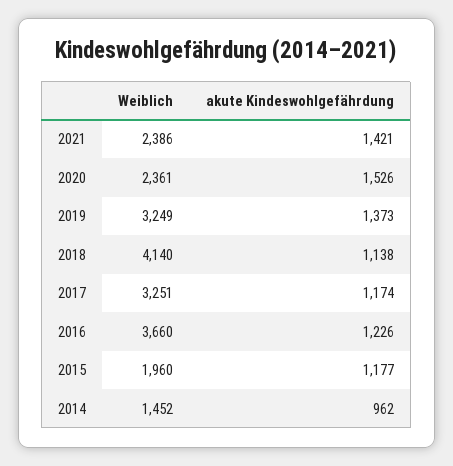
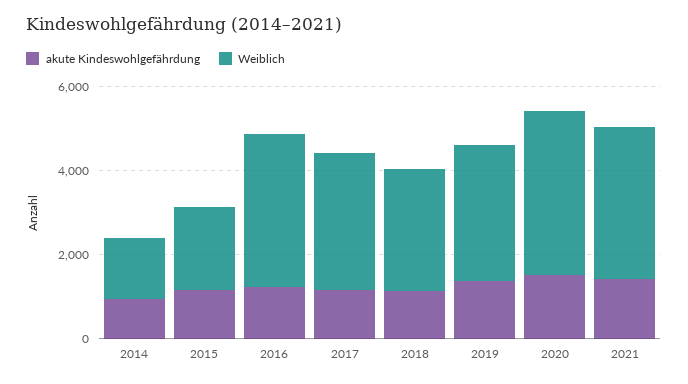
  {
    "Weiblich": {
-     "2021": 2386,
+     "2021": 3500,
-     "2020": 2361,
+     "2020": 4000,
      "2019": 3249,
-     "2018": 4140,
+     "2018": 3000,
      "2017": 3251,
      "2016": 3660,
      "2015": 1960,
      "2014": 1452
    },
    "akute Kindeswohlgefährdung": {
      "2021": 1421,
      "2020": 1526,
      "2019": 1373,
      "2018": 1138,
      "2017": 1174,
      "2016": 1226,
      "2015": 1177,
      "2014": 962
    }
  }

